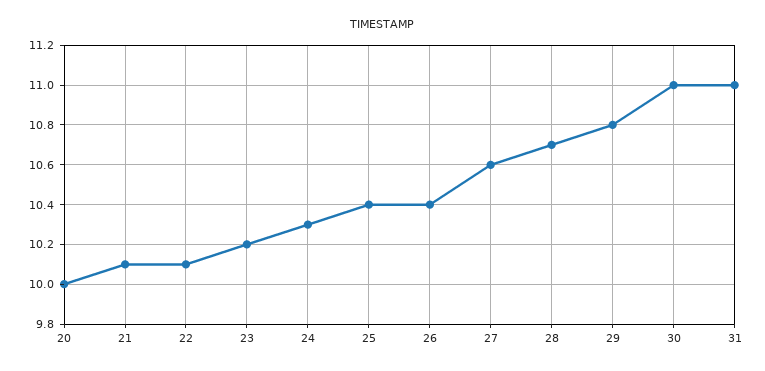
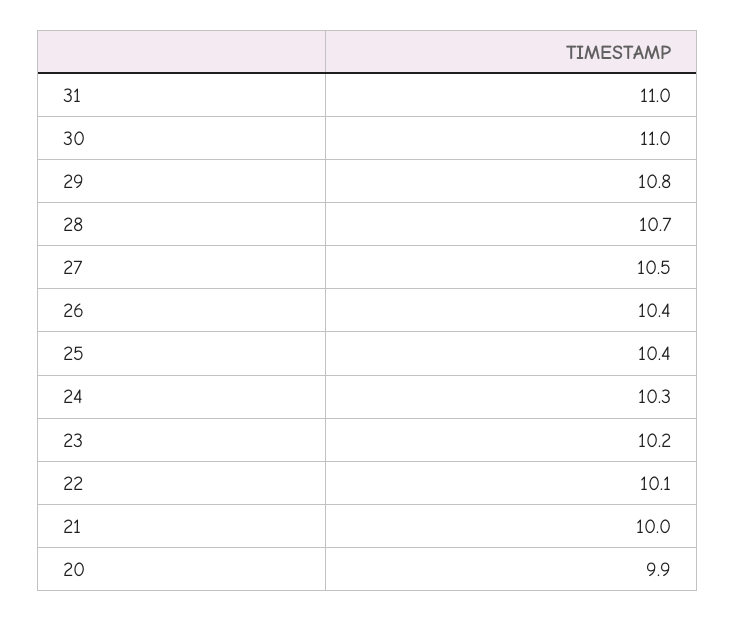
  {
-   "20": 10,
+   "20": 9.9,
-   "21": 10.1,
+   "21": 10,
    "22": 10.1,
    "23": 10.2,
    "24": 10.3,
    "25": 10.4,
    "26": 10.4,
-   "27": 10.6,
+   "27": 10.5,
    "28": 10.7,
    "29": 10.8,
    "30": 11,
    "31": 11
  }

